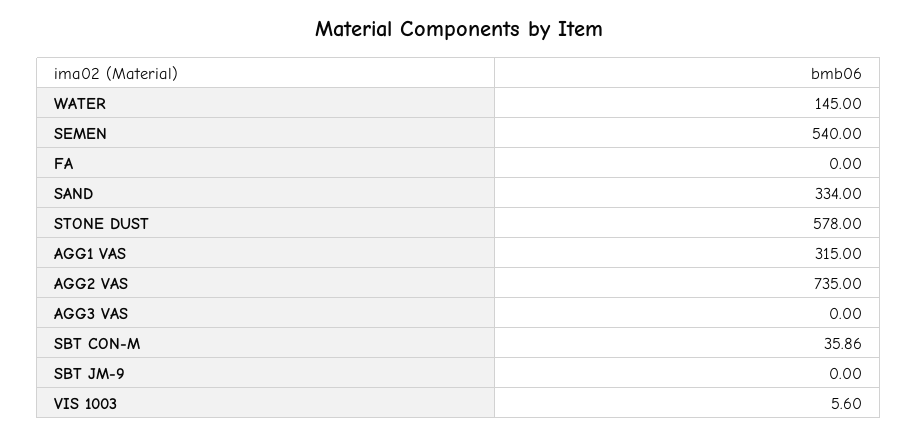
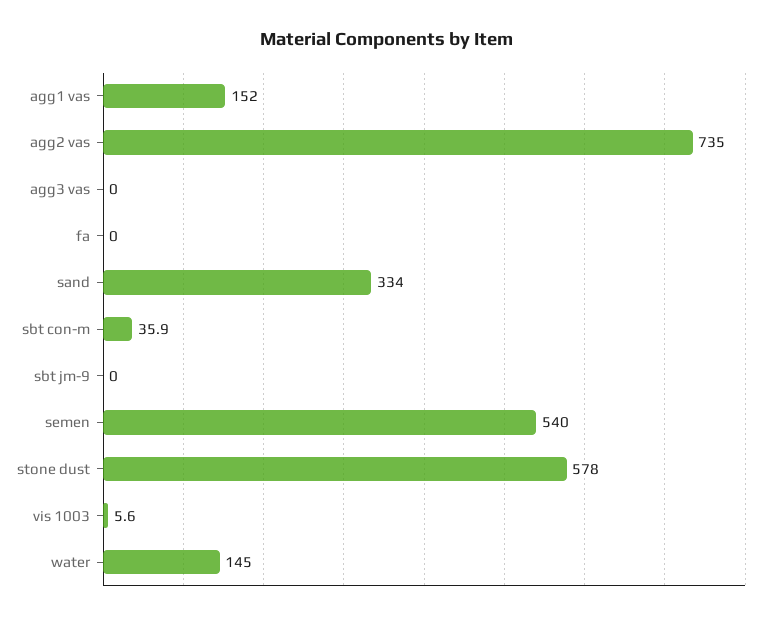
  {
    "WATER": 145,
    "SEMEN": 540,
    "FA": 0,
    "SAND": 334,
    "STONE DUST": 578,
-   "AGG1 VAS": 315,
+   "AGG1 VAS": 152,
    "AGG2 VAS": 735,
    "AGG3 VAS": 0,
    "SBT CON-M": 35.86,
    "SBT JM-9": 0,
    "VIS 1003": 5.6
  }

